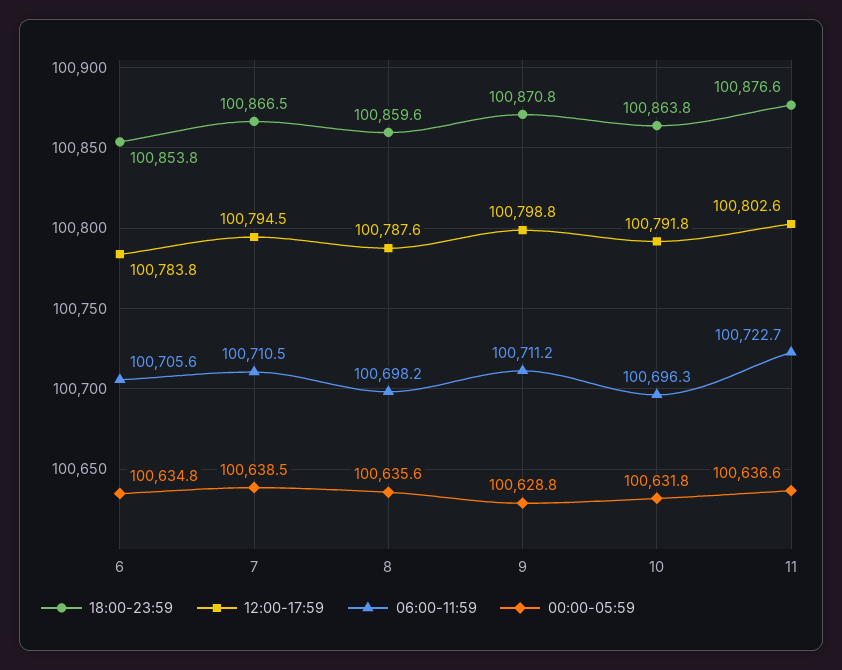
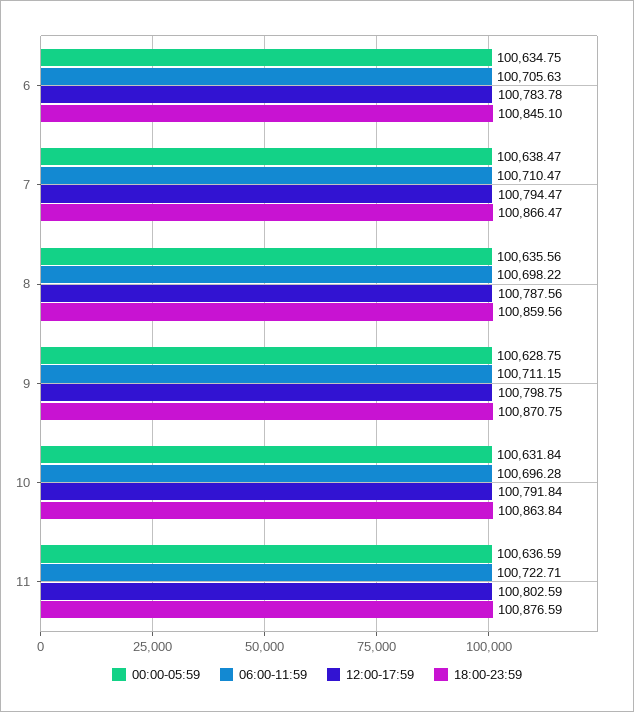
  {
    "18:00-23:59": {
-     "6": 100853.8,
+     "6": 100845.1,
      "7": 100866.47,
      "8": 100859.56,
      "9": 100870.75,
      "10": 100863.84,
      "11": 100876.59
    },
    "12:00-17:59": {
      "6": 100783.78,
      "7": 100794.47,
      "8": 100787.56,
      "9": 100798.75,
      "10": 100791.84,
      "11": 100802.59
    },
    "06:00-11:59": {
      "6": 100705.63,
      "7": 100710.47,
      "8": 100698.22,
      "9": 100711.15,
      "10": 100696.28,
      "11": 100722.71
    },
    "00:00-05:59": {
      "6": 100634.75,
      "7": 100638.47,
      "8": 100635.56,
      "9": 100628.75,
      "10": 100631.84,
      "11": 100636.59
    }
  }

